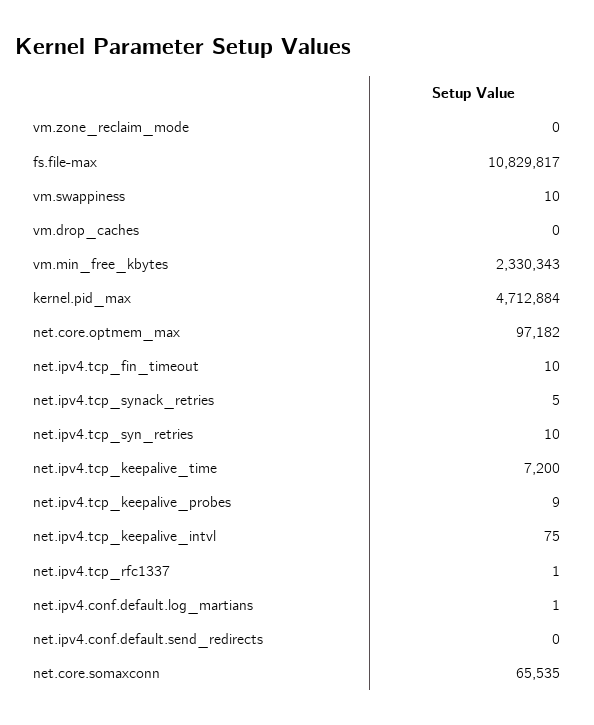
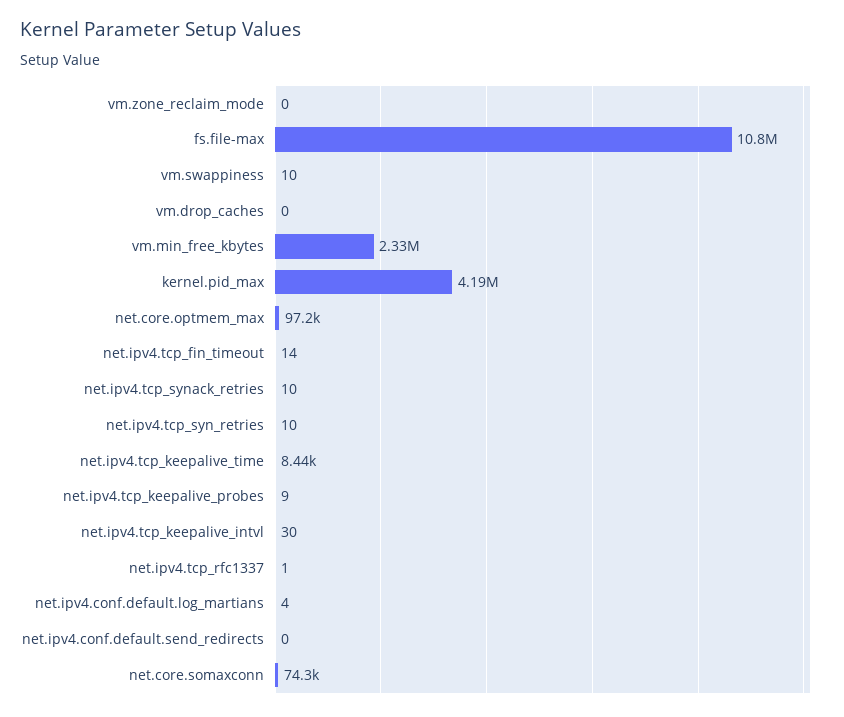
  {
    "vm.zone_reclaim_mode": 0,
    "fs.file-max": 10829817,
    "vm.swappiness": 10,
    "vm.drop_caches": 0,
    "vm.min_free_kbytes": 2330343,
-   "kernel.pid_max": 4712884,
+   "kernel.pid_max": 4190000,
    "net.core.optmem_max": 97182,
-   "net.ipv4.tcp_fin_timeout": 10,
+   "net.ipv4.tcp_fin_timeout": 14,
-   "net.ipv4.tcp_synack_retries": 5,
+   "net.ipv4.tcp_synack_retries": 10,
    "net.ipv4.tcp_syn_retries": 10,
-   "net.ipv4.tcp_keepalive_time": 7200,
+   "net.ipv4.tcp_keepalive_time": 8440,
    "net.ipv4.tcp_keepalive_probes": 9,
-   "net.ipv4.tcp_keepalive_intvl": 75,
+   "net.ipv4.tcp_keepalive_intvl": 30,
    "net.ipv4.tcp_rfc1337": 1,
-   "net.ipv4.conf.default.log_martians": 1,
+   "net.ipv4.conf.default.log_martians": 4,
    "net.ipv4.conf.default.send_redirects": 0,
-   "net.core.somaxconn": 65535
+   "net.core.somaxconn": 74300
  }

